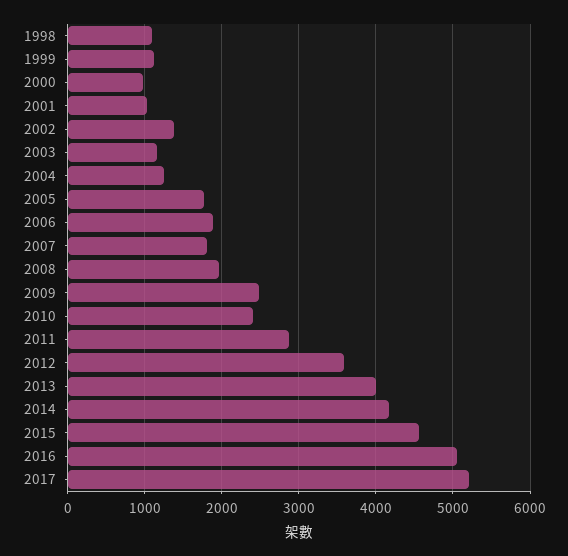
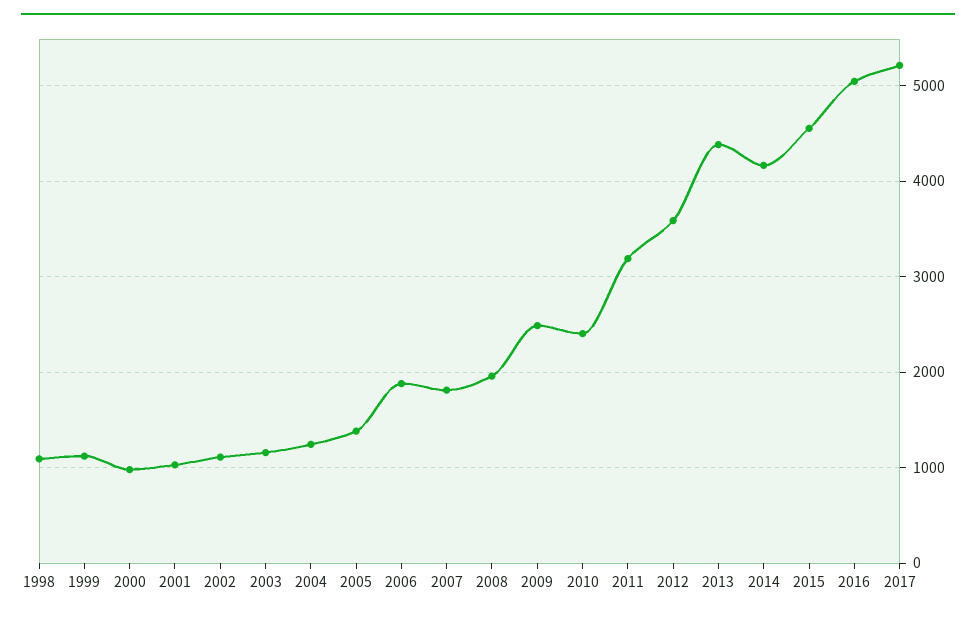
  {
    "1998": 1100,
    "1999": 1100,
    "2000": 1000,
    "2001": 1000,
-   "2002": 1400,
+   "2002": 1100,
    "2003": 1200,
    "2004": 1200,
-   "2005": 1800,
+   "2005": 1400,
    "2006": 1900,
    "2007": 1800,
    "2008": 2000,
    "2009": 2500,
    "2010": 2400,
-   "2011": 2900,
+   "2011": 3200,
    "2012": 3600,
-   "2013": 4000,
+   "2013": 4400,
    "2014": 4200,
    "2015": 4600,
    "2016": 5000,
    "2017": 5200
  }

